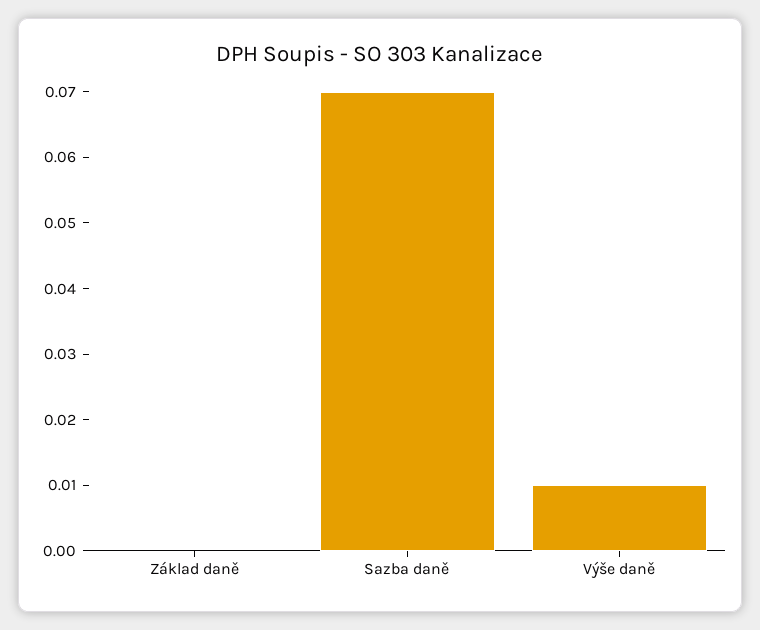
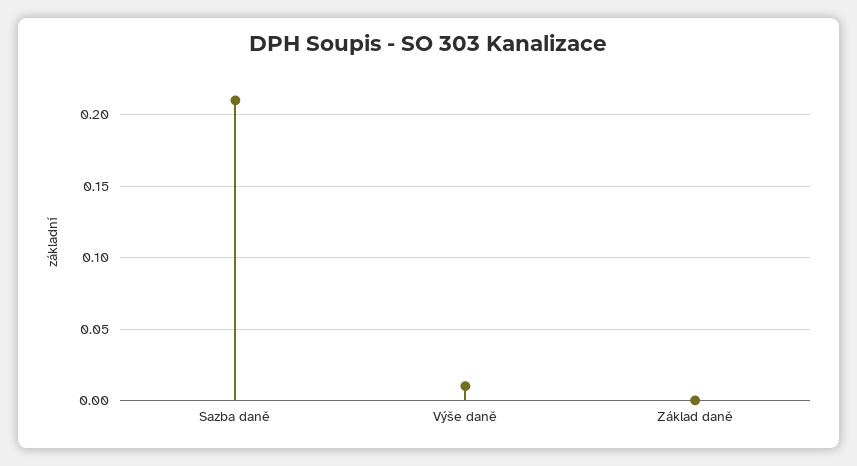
  {
    "Základ daně": 0,
-   "Sazba daně": 0.07,
+   "Sazba daně": 0.21,
    "Výše daně": 0.01
  }

